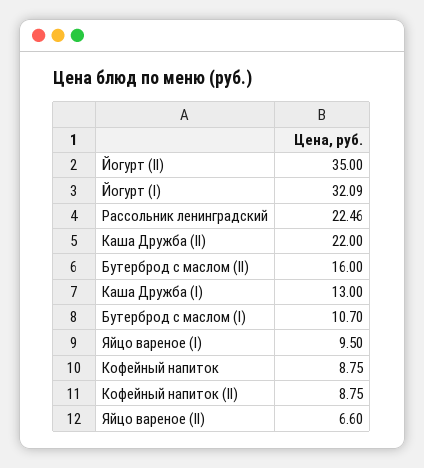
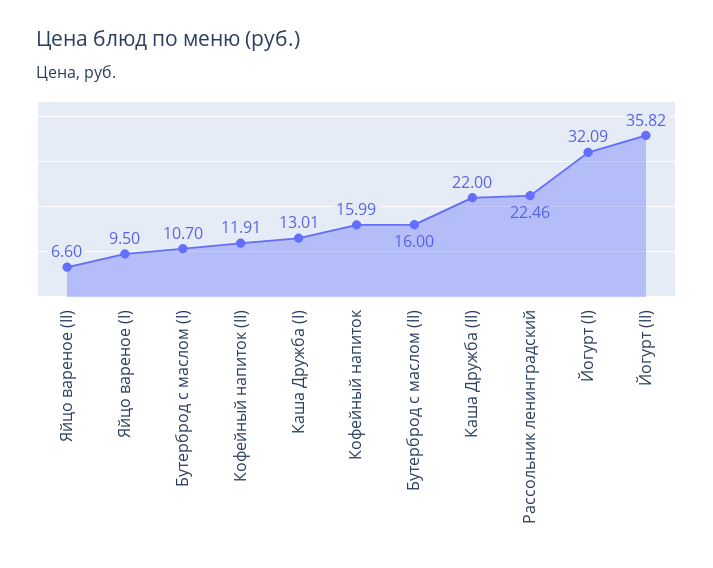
  {
-   "Йогурт (II)": 35,
+   "Йогурт (II)": 35.82,
    "Йогурт (I)": 32.09,
    "Рассольник ленинградский": 22.46,
    "Каша Дружба (II)": 22,
    "Бутерброд с маслом (II)": 16,
-   "Каша Дружба (I)": 13,
+   "Каша Дружба (I)": 13.01,
    "Бутерброд с маслом (I)": 10.7,
    "Яйцо вареное (I)": 9.5,
-   "Кофейный напиток": 8.75,
+   "Кофейный напиток": 15.99,
-   "Кофейный напиток (II)": 8.75,
+   "Кофейный напиток (II)": 11.91,
    "Яйцо вареное (II)": 6.6
  }

